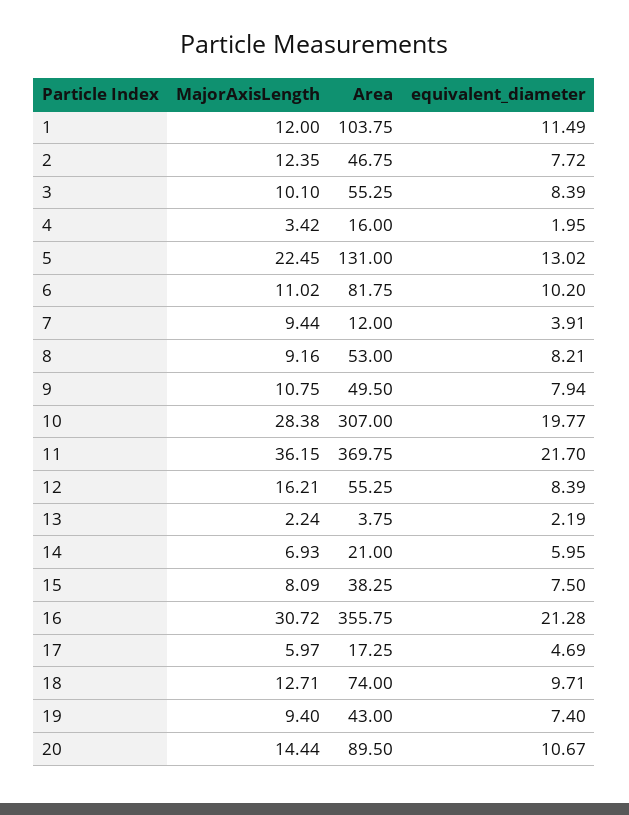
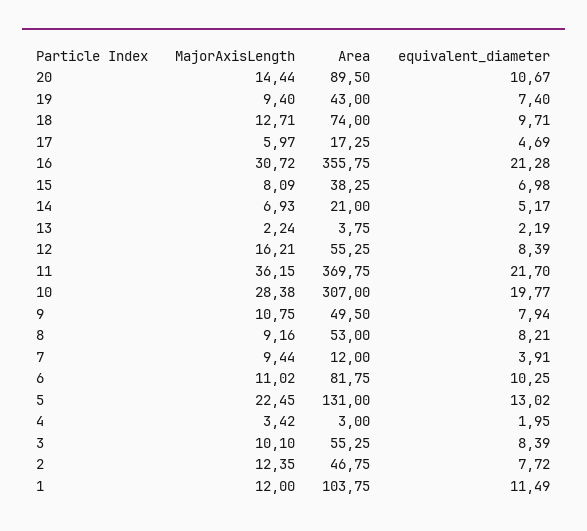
  {
    "MajorAxisLength": {
      "1": 12,
      "2": 12.35,
      "3": 10.1,
      "4": 3.42,
      "5": 22.45,
      "6": 11.02,
      "7": 9.44,
      "8": 9.16,
      "9": 10.75,
      "10": 28.38,
      "11": 36.15,
      "12": 16.21,
      "13": 2.24,
      "14": 6.93,
      "15": 8.09,
      "16": 30.72,
      "17": 5.97,
      "18": 12.71,
      "19": 9.4,
      "20": 14.44
    },
    "Area": {
      "1": 103.75,
      "2": 46.75,
      "3": 55.25,
-     "4": 16,
+     "4": 3,
      "5": 131,
      "6": 81.75,
      "7": 12,
      "8": 53,
      "9": 49.5,
      "10": 307,
      "11": 369.75,
      "12": 55.25,
      "13": 3.75,
      "14": 21,
      "15": 38.25,
      "16": 355.75,
      "17": 17.25,
      "18": 74,
      "19": 43,
      "20": 89.5
    },
    "equivalent_diameter": {
      "1": 11.49,
      "2": 7.72,
      "3": 8.39,
      "4": 1.95,
      "5": 13.02,
-     "6": 10.2,
+     "6": 10.25,
      "7": 3.91,
      "8": 8.21,
      "9": 7.94,
      "10": 19.77,
      "11": 21.7,
      "12": 8.39,
      "13": 2.19,
-     "14": 5.95,
+     "14": 5.17,
-     "15": 7.5,
+     "15": 6.98,
      "16": 21.28,
      "17": 4.69,
      "18": 9.71,
      "19": 7.4,
      "20": 10.67
    }
  }

